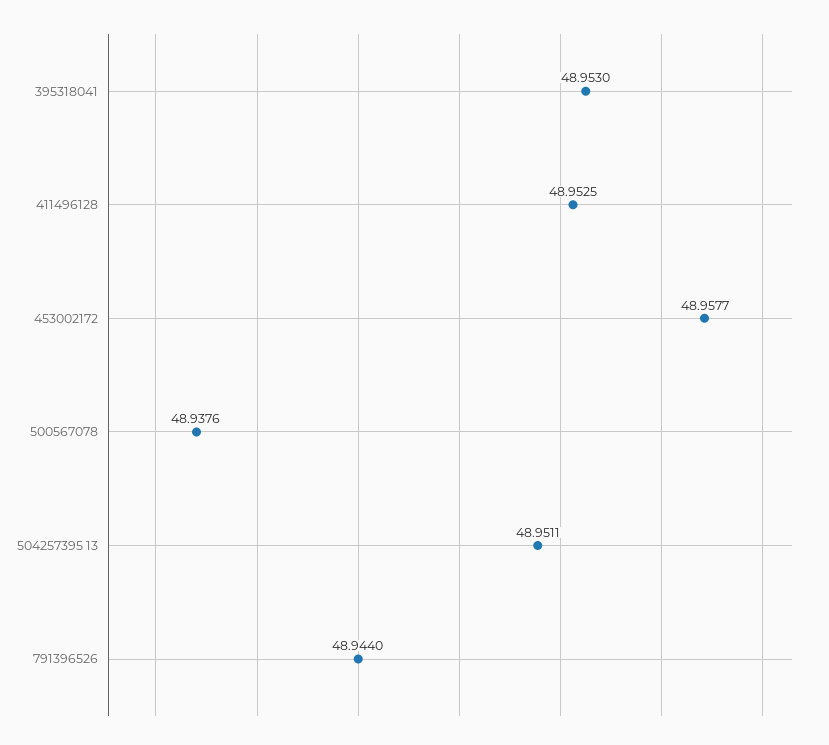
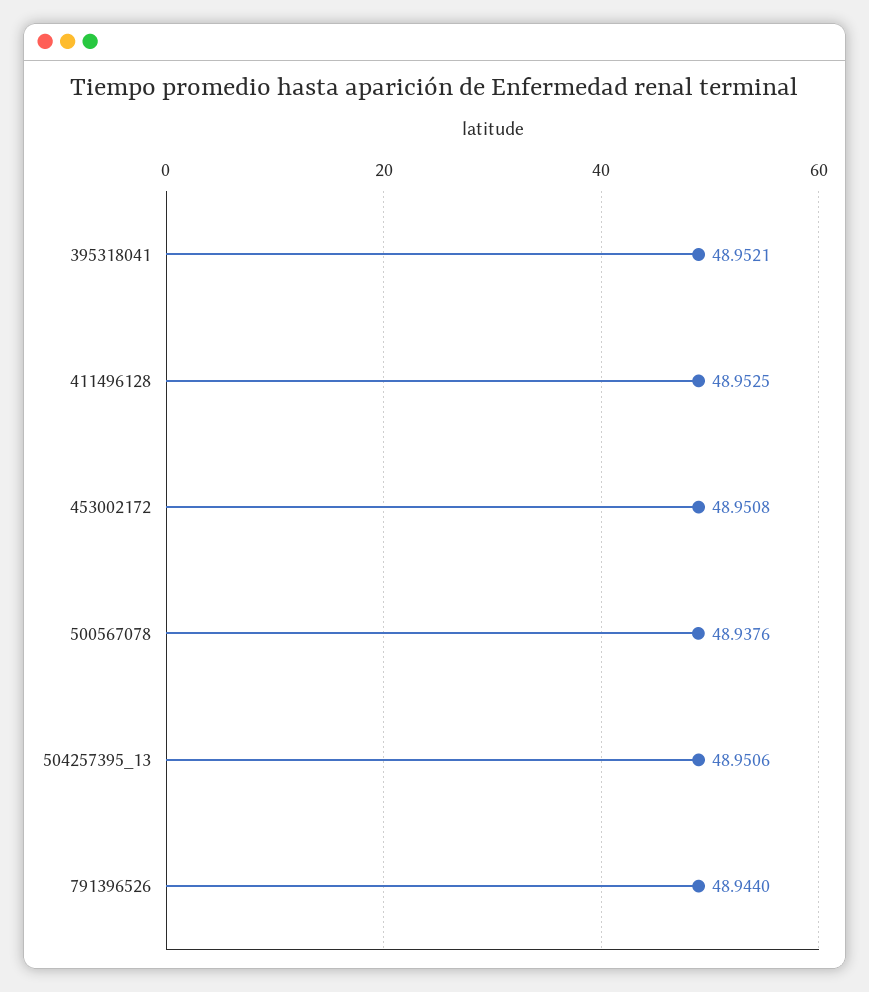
  {
-   "395318041": 48.953,
+   "395318041": 48.9521,
    "411496128": 48.9525,
-   "453002172": 48.9577,
+   "453002172": 48.9508,
    "500567078": 48.9376,
-   "504257395 13": 48.9511,
+   "504257395 13": 48.9506,
    "791396526": 48.944
  }

